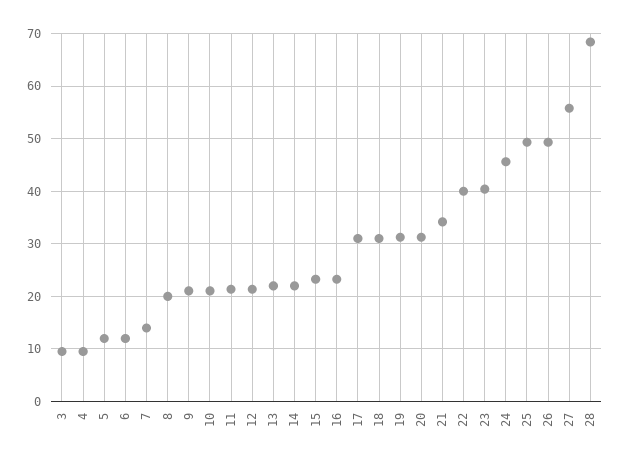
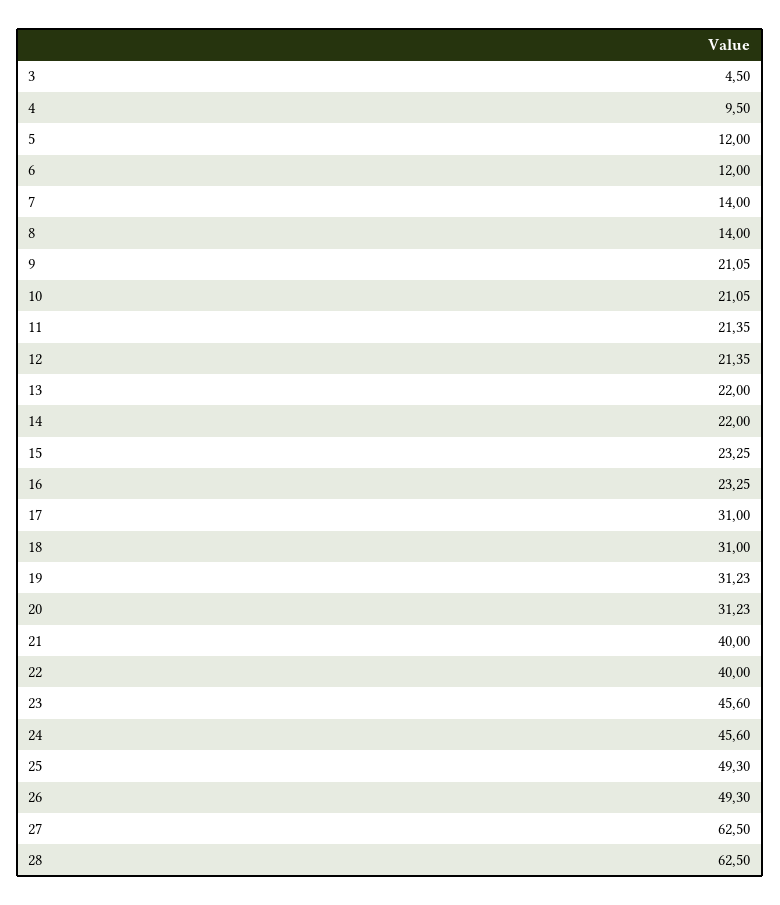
  {
-   "3": 10,
+   "3": 4.5,
    "4": 9.5,
    "5": 12,
    "6": 12,
    "7": 14,
-   "8": 20,
+   "8": 14,
    "9": 21.05,
    "10": 21.05,
    "11": 21.35,
    "12": 21.35,
    "13": 22,
    "14": 22,
    "15": 23.25,
    "16": 23.25,
    "17": 31,
    "18": 31,
    "19": 31.23,
    "20": 31.23,
-   "21": 34,
+   "21": 40,
    "22": 40,
-   "23": 40,
+   "23": 45.6,
    "24": 45.6,
    "25": 49.3,
    "26": 49.3,
-   "27": 56,
+   "27": 62.5,
-   "28": 68
+   "28": 62.5
  }

